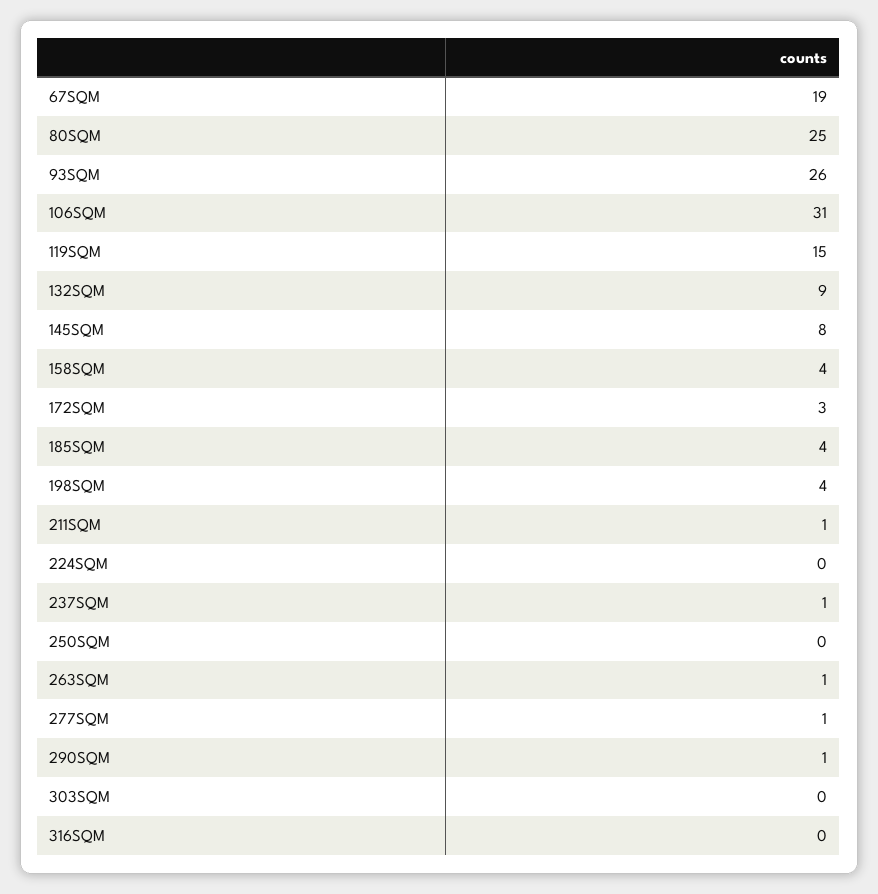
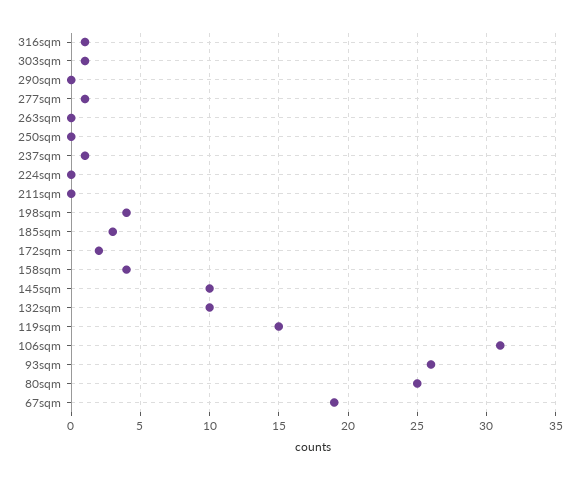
  {
    "67SQM": 19,
    "80SQM": 25,
    "93SQM": 26,
    "106SQM": 31,
    "119SQM": 15,
-   "132SQM": 9,
+   "132SQM": 10,
-   "145SQM": 8,
+   "145SQM": 10,
    "158SQM": 4,
-   "172SQM": 3,
+   "172SQM": 2,
-   "185SQM": 4,
+   "185SQM": 3,
    "198SQM": 4,
-   "211SQM": 1,
+   "211SQM": 0,
    "224SQM": 0,
    "237SQM": 1,
    "250SQM": 0,
-   "263SQM": 1,
+   "263SQM": 0,
    "277SQM": 1,
-   "290SQM": 1,
+   "290SQM": 0,
-   "303SQM": 0,
+   "303SQM": 1,
-   "316SQM": 0
+   "316SQM": 1
  }

